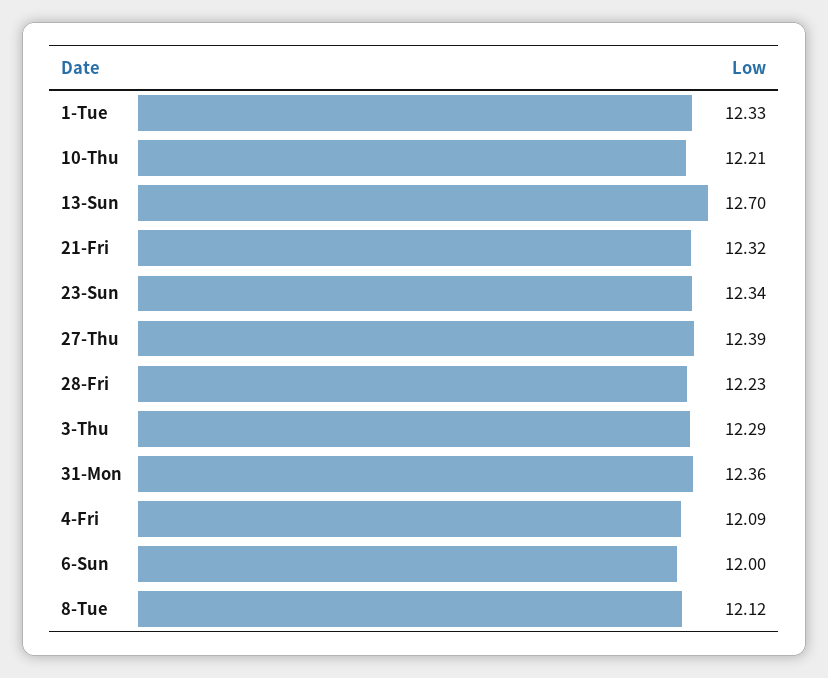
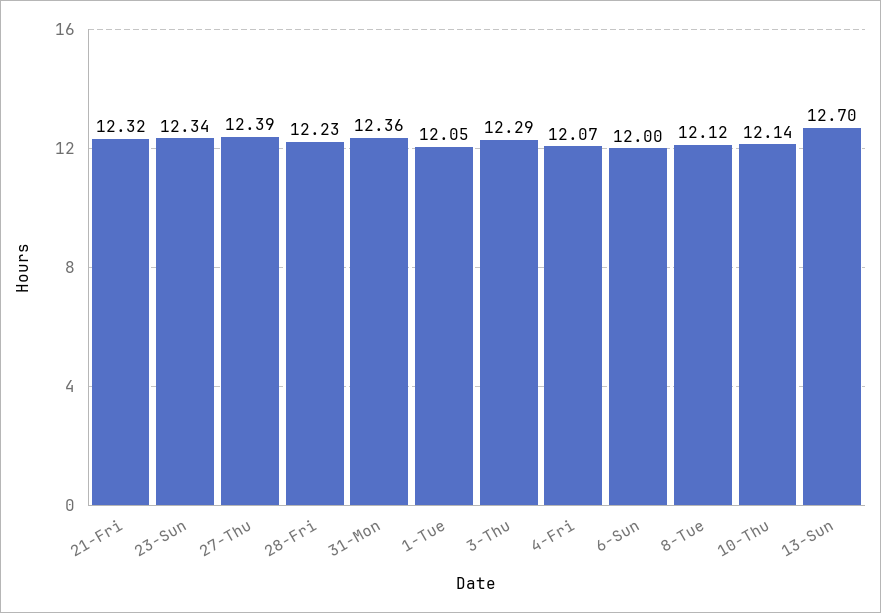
  {
-   "1-Tue": 12.33,
+   "1-Tue": 12.05,
-   "10-Thu": 12.21,
+   "10-Thu": 12.14,
    "13-Sun": 12.7,
    "21-Fri": 12.32,
    "23-Sun": 12.34,
    "27-Thu": 12.39,
    "28-Fri": 12.23,
    "3-Thu": 12.29,
    "31-Mon": 12.36,
-   "4-Fri": 12.09,
+   "4-Fri": 12.07,
    "6-Sun": 12,
    "8-Tue": 12.12
  }

